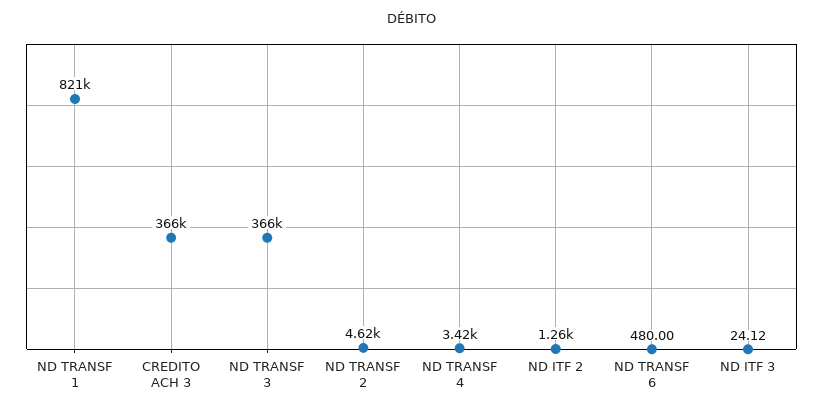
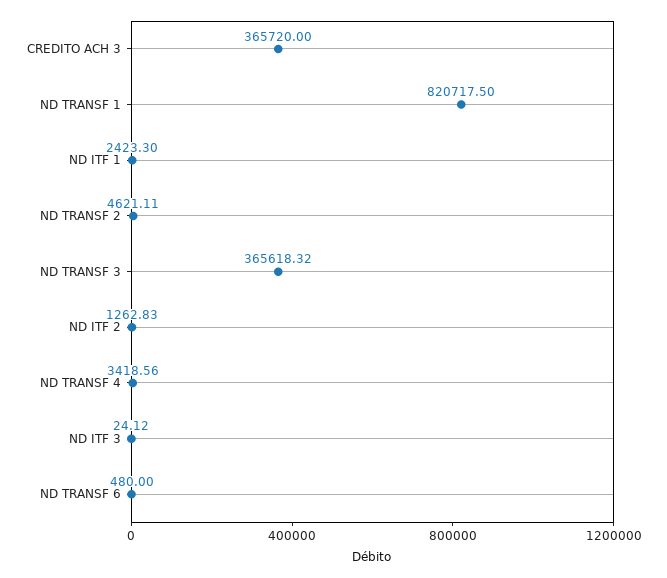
  {
    "ND TRANSF 1": 820717.5,
    "CREDITO ACH 3": 365720,
    "ND TRANSF 3": 365618.32,
    "ND TRANSF 2": 4621.11,
    "ND TRANSF 4": 3418.56,
    "ND ITF 2": 1262.83,
    "ND TRANSF 6": 480,
-   "ND ITF 3": 24.12
+   "ND ITF 3": 24.12,
+   "ND ITF 1": 2423.3
  }

